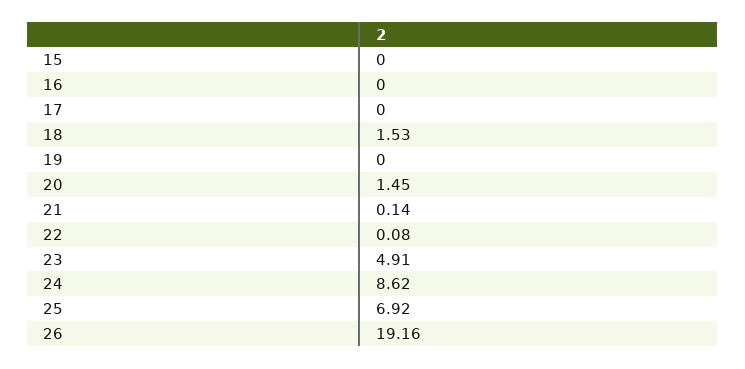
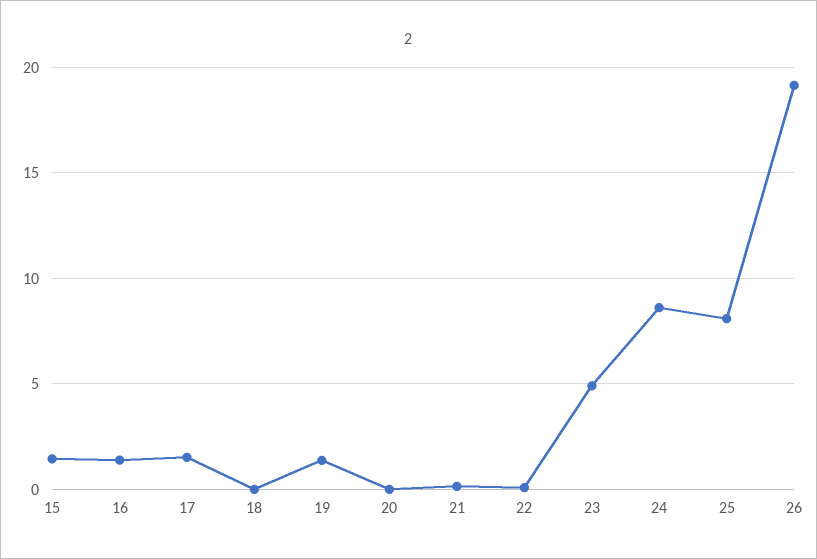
  {
-   "15": 0,
+   "15": 1.5,
-   "16": 0,
+   "16": 1.5,
-   "17": 0,
+   "17": 1.5,
-   "18": 1.53,
+   "18": 0,
-   "19": 0,
+   "19": 1.5,
-   "20": 1.45,
+   "20": 0,
    "21": 0.14,
    "22": 0.08,
    "23": 4.91,
    "24": 8.62,
-   "25": 6.92,
+   "25": 8,
    "26": 19.16
  }

